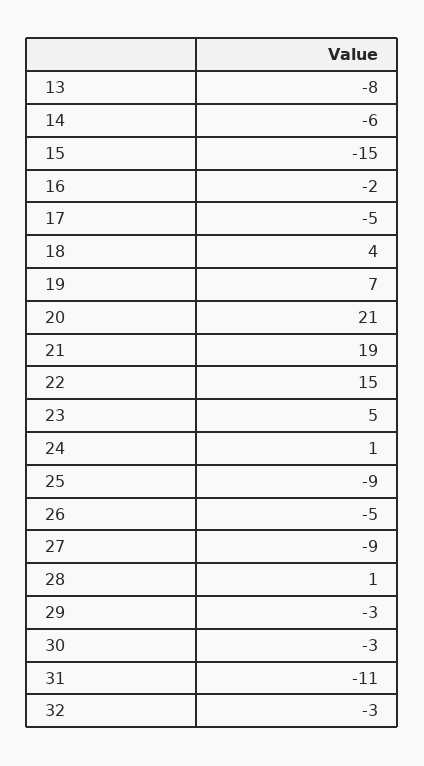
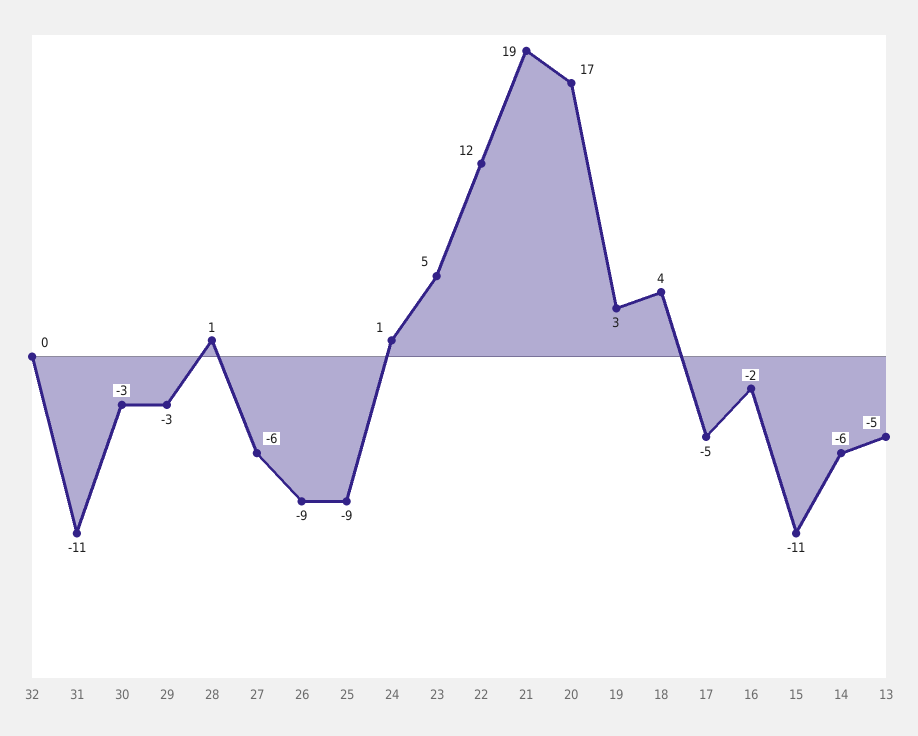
  {
-   "13": -8,
+   "13": -5,
    "14": -6,
-   "15": -15,
+   "15": -11,
    "16": -2,
    "17": -5,
    "18": 4,
-   "19": 7,
+   "19": 3,
-   "20": 21,
+   "20": 17,
    "21": 19,
-   "22": 15,
+   "22": 12,
    "23": 5,
    "24": 1,
    "25": -9,
-   "26": -5,
+   "26": -9,
-   "27": -9,
+   "27": -6,
    "28": 1,
    "29": -3,
    "30": -3,
    "31": -11,
-   "32": -3
+   "32": 0
  }

